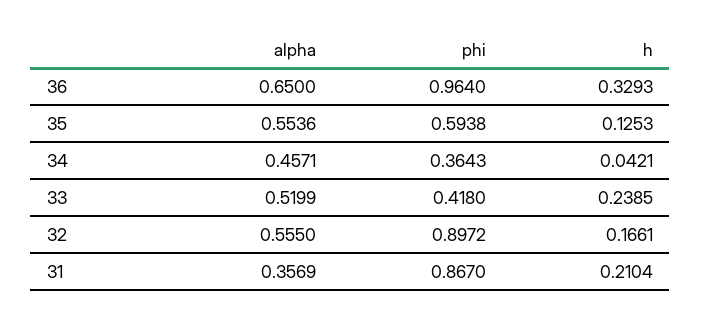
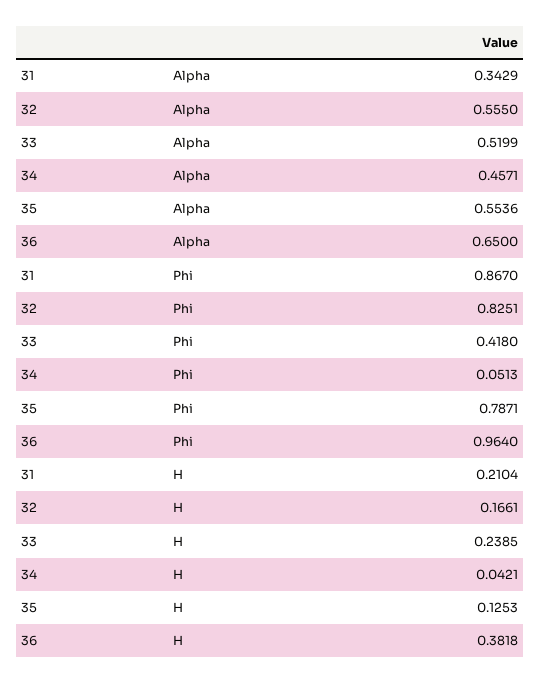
  {
    "alpha": {
      "36": 0.65,
      "35": 0.5536,
      "34": 0.4571,
      "33": 0.5199,
      "32": 0.555,
-     "31": 0.3569
+     "31": 0.3429
    },
    "phi": {
      "36": 0.964,
-     "35": 0.5938,
+     "35": 0.7871,
-     "34": 0.3643,
+     "34": 0.0513,
      "33": 0.418,
-     "32": 0.8972,
+     "32": 0.8251,
      "31": 0.867
    },
    "h": {
-     "36": 0.3293,
+     "36": 0.3818,
      "35": 0.1253,
      "34": 0.0421,
      "33": 0.2385,
      "32": 0.1661,
      "31": 0.2104
    }
  }

